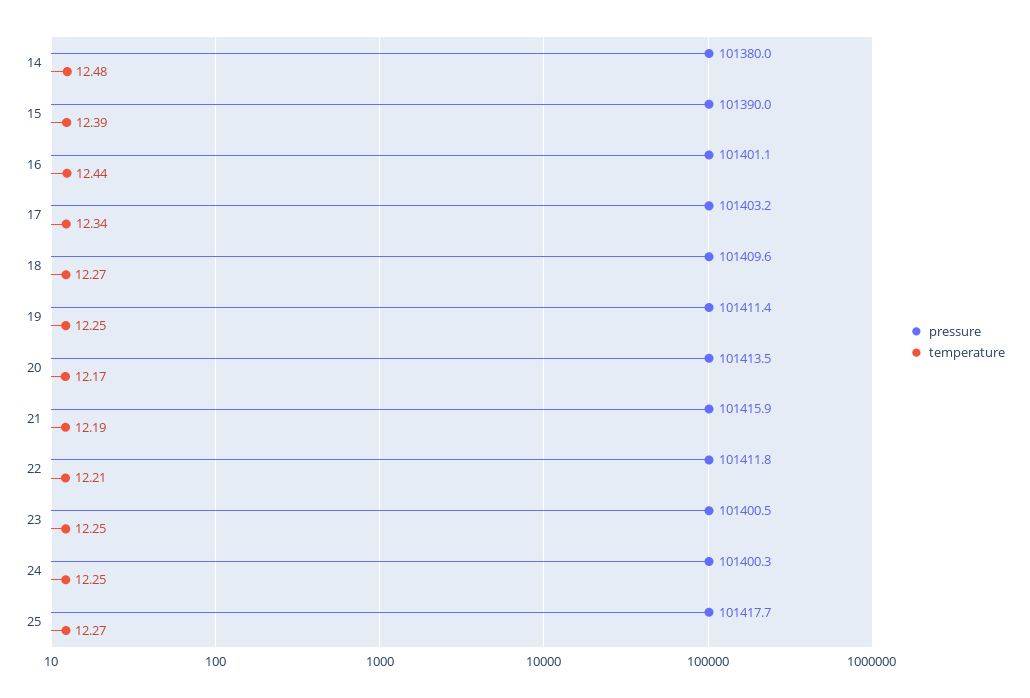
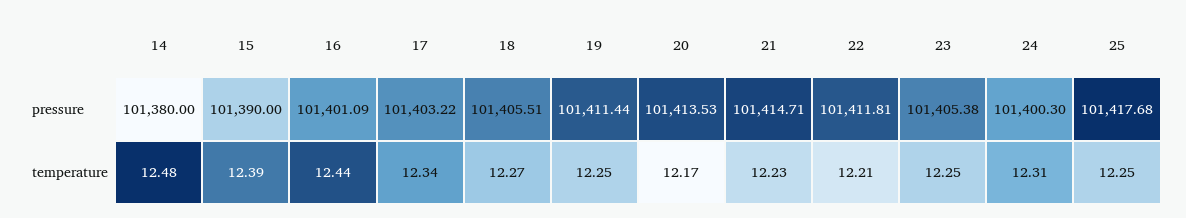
  {
    "pressure": {
      "14": 101380,
      "15": 101390,
      "16": 101401.09,
      "17": 101403.22,
-     "18": 101409.6,
+     "18": 101405.51,
      "19": 101411.44,
      "20": 101413.53,
-     "21": 101415.9,
+     "21": 101414.71,
      "22": 101411.81,
-     "23": 101400.5,
+     "23": 101405.38,
      "24": 101400.3,
      "25": 101417.68
    },
    "temperature": {
      "14": 12.48,
      "15": 12.39,
      "16": 12.44,
      "17": 12.34,
      "18": 12.27,
      "19": 12.25,
      "20": 12.17,
-     "21": 12.19,
+     "21": 12.23,
      "22": 12.21,
      "23": 12.25,
-     "24": 12.25,
+     "24": 12.31,
-     "25": 12.27
+     "25": 12.25
    }
  }

